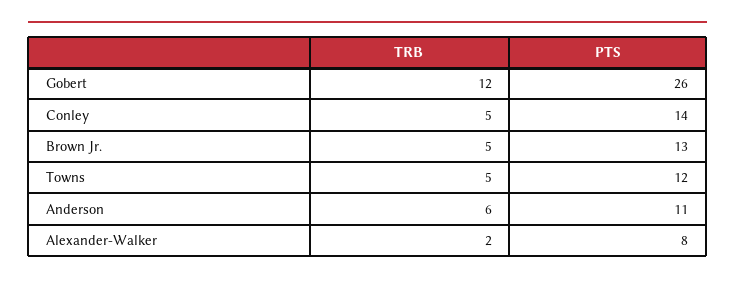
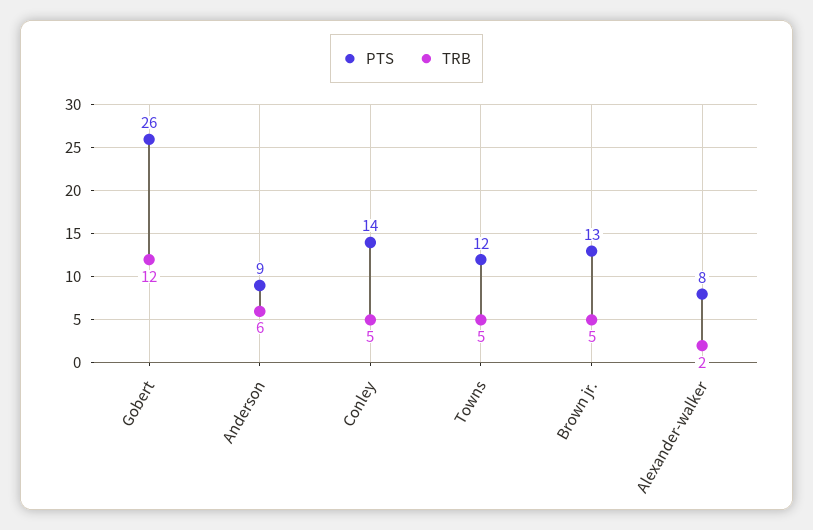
  {
    "TRB": {
      "Gobert": 12,
      "Conley": 5,
      "Brown Jr.": 5,
      "Towns": 5,
      "Anderson": 6,
      "Alexander-Walker": 2
    },
    "PTS": {
      "Gobert": 26,
      "Conley": 14,
      "Brown Jr.": 13,
      "Towns": 12,
-     "Anderson": 11,
+     "Anderson": 9,
      "Alexander-Walker": 8
    }
  }

